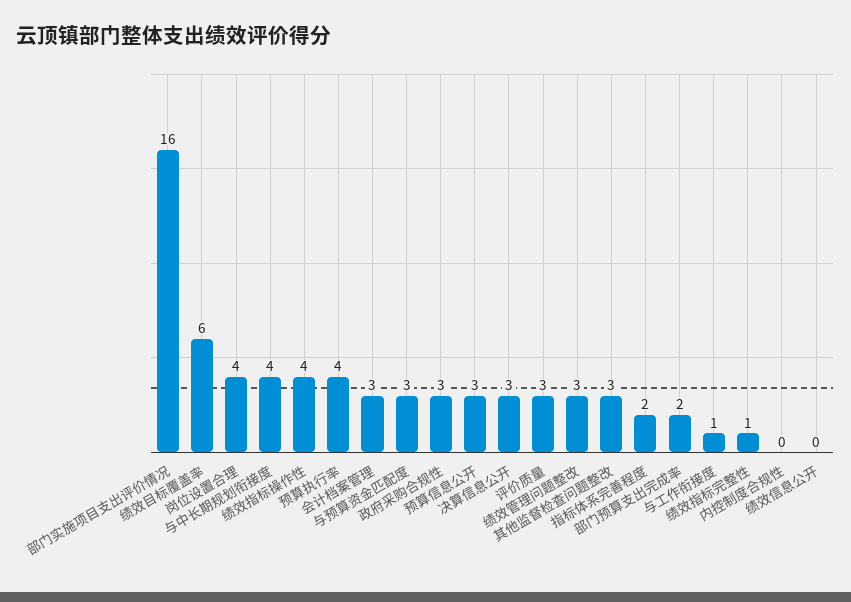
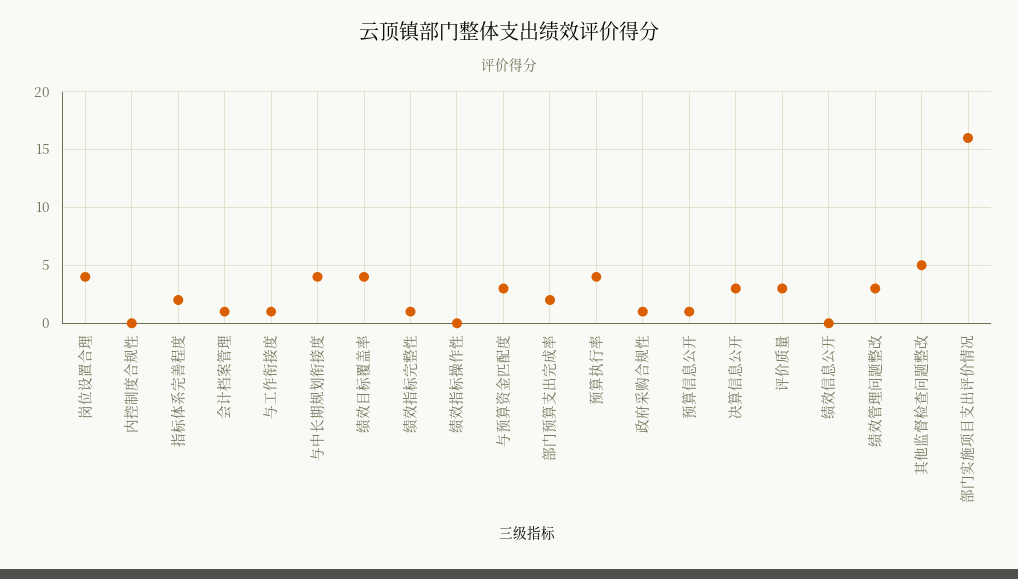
  {
    "部门实施项目支出评价情况": 16,
-   "绩效目标覆盖率": 6,
+   "绩效目标覆盖率": 4,
    "岗位设置合理": 4,
    "与中长期规划衔接度": 4,
-   "绩效指标操作性": 4,
+   "绩效指标操作性": 0,
    "预算执行率": 4,
-   "会计档案管理": 3,
+   "会计档案管理": 1,
    "与预算资金匹配度": 3,
-   "政府采购合规性": 3,
+   "政府采购合规性": 1,
-   "预算信息公开": 3,
+   "预算信息公开": 1,
    "决算信息公开": 3,
    "评价质量": 3,
    "绩效管理问题整改": 3,
-   "其他监督检查问题整改": 3,
+   "其他监督检查问题整改": 5,
    "指标体系完善程度": 2,
    "部门预算支出完成率": 2,
    "与工作衔接度": 1,
    "绩效指标完整性": 1,
    "内控制度合规性": 0,
    "绩效信息公开": 0
  }

